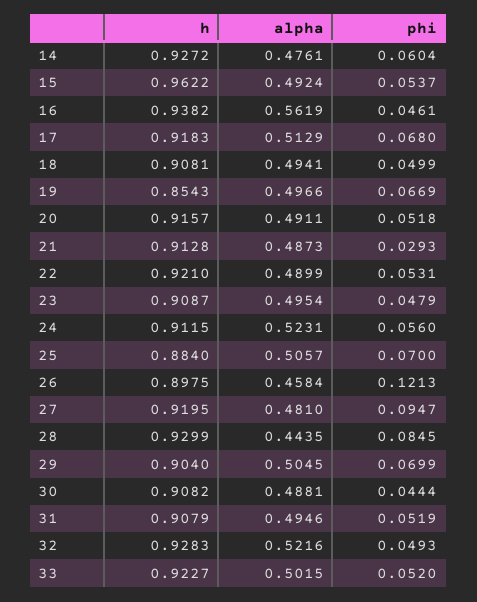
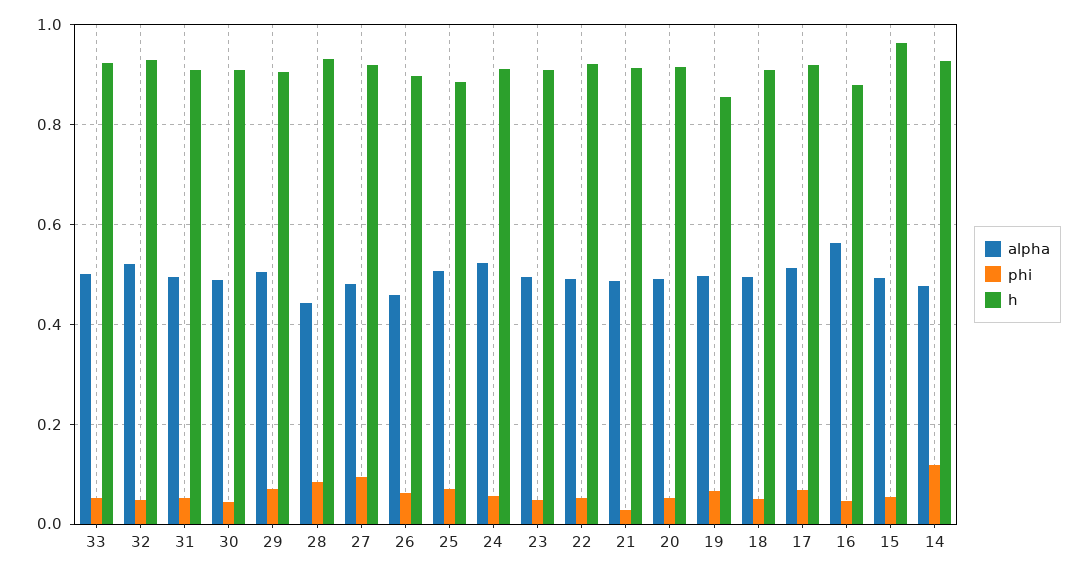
  {
    "h": {
      "14": 0.9272,
      "15": 0.9622,
-     "16": 0.9382,
+     "16": 0.88,
      "17": 0.9183,
      "18": 0.9081,
      "19": 0.8543,
      "20": 0.9157,
      "21": 0.9128,
      "22": 0.921,
      "23": 0.9087,
      "24": 0.9115,
      "25": 0.884,
      "26": 0.8975,
      "27": 0.9195,
      "28": 0.9299,
      "29": 0.904,
      "30": 0.9082,
      "31": 0.9079,
      "32": 0.9283,
      "33": 0.9227
    },
    "alpha": {
      "14": 0.4761,
      "15": 0.4924,
      "16": 0.5619,
      "17": 0.5129,
      "18": 0.4941,
      "19": 0.4966,
      "20": 0.4911,
      "21": 0.4873,
      "22": 0.4899,
      "23": 0.4954,
      "24": 0.5231,
      "25": 0.5057,
      "26": 0.4584,
      "27": 0.481,
      "28": 0.4435,
      "29": 0.5045,
      "30": 0.4881,
      "31": 0.4946,
      "32": 0.5216,
      "33": 0.5015
    },
    "phi": {
-     "14": 0.0604,
+     "14": 0.12,
      "15": 0.0537,
      "16": 0.0461,
      "17": 0.068,
      "18": 0.0499,
      "19": 0.0669,
      "20": 0.0518,
      "21": 0.0293,
      "22": 0.0531,
      "23": 0.0479,
      "24": 0.056,
      "25": 0.07,
-     "26": 0.1213,
+     "26": 0.06,
      "27": 0.0947,
      "28": 0.0845,
      "29": 0.0699,
      "30": 0.0444,
      "31": 0.0519,
      "32": 0.0493,
      "33": 0.052
    }
  }

